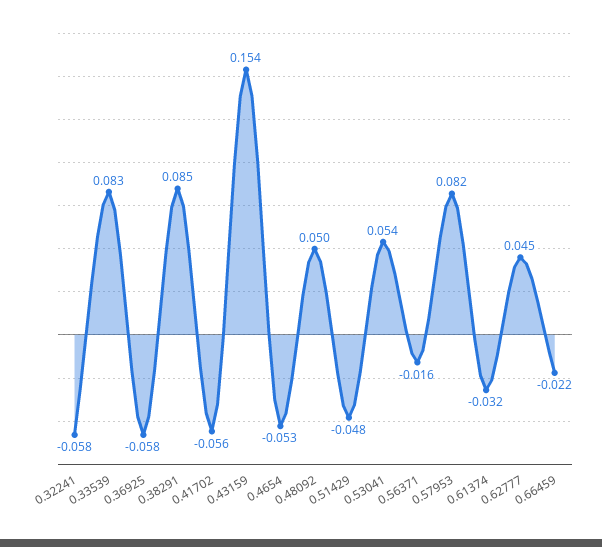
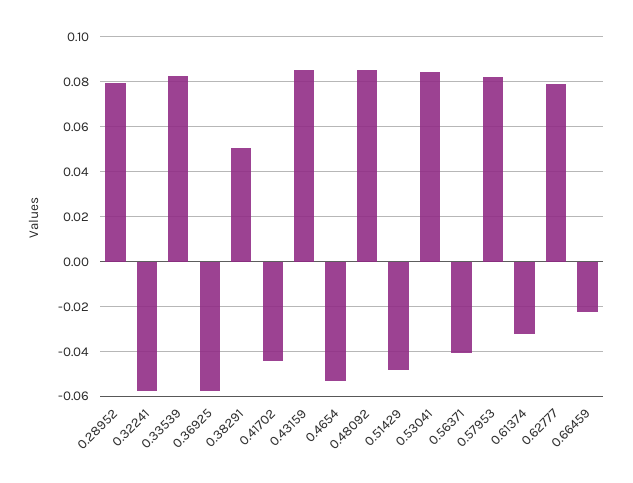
  {
    "0.32241": -0.058,
    "0.33539": 0.083,
    "0.36925": -0.058,
-   "0.38291": 0.085,
+   "0.38291": 0.05,
-   "0.41702": -0.056,
+   "0.41702": -0.045,
-   "0.43159": 0.154,
+   "0.43159": 0.085,
    "0.4654": -0.053,
-   "0.48092": 0.05,
+   "0.48092": 0.085,
    "0.51429": -0.048,
-   "0.53041": 0.054,
+   "0.53041": 0.085,
-   "0.56371": -0.016,
+   "0.56371": -0.04,
    "0.57953": 0.082,
    "0.61374": -0.032,
-   "0.62777": 0.045,
+   "0.62777": 0.08,
-   "0.66459": -0.022
+   "0.66459": -0.022,
+   "0.28952": 0.08
  }

